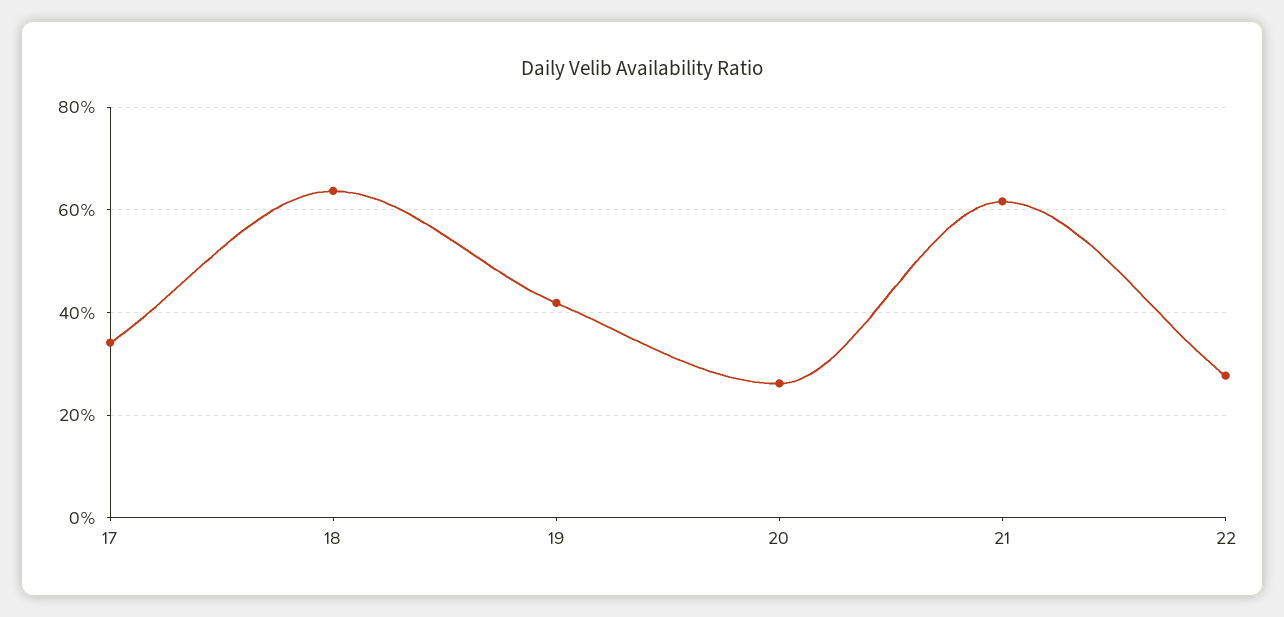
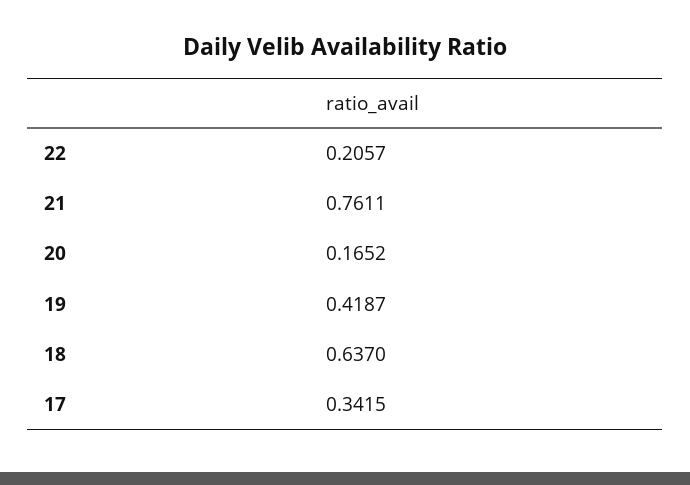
  {
    "17": 0.3415,
    "18": 0.637,
    "19": 0.4187,
-   "20": 0.26,
+   "20": 0.1652,
-   "21": 0.62,
+   "21": 0.7611,
-   "22": 0.28
+   "22": 0.2057
  }

